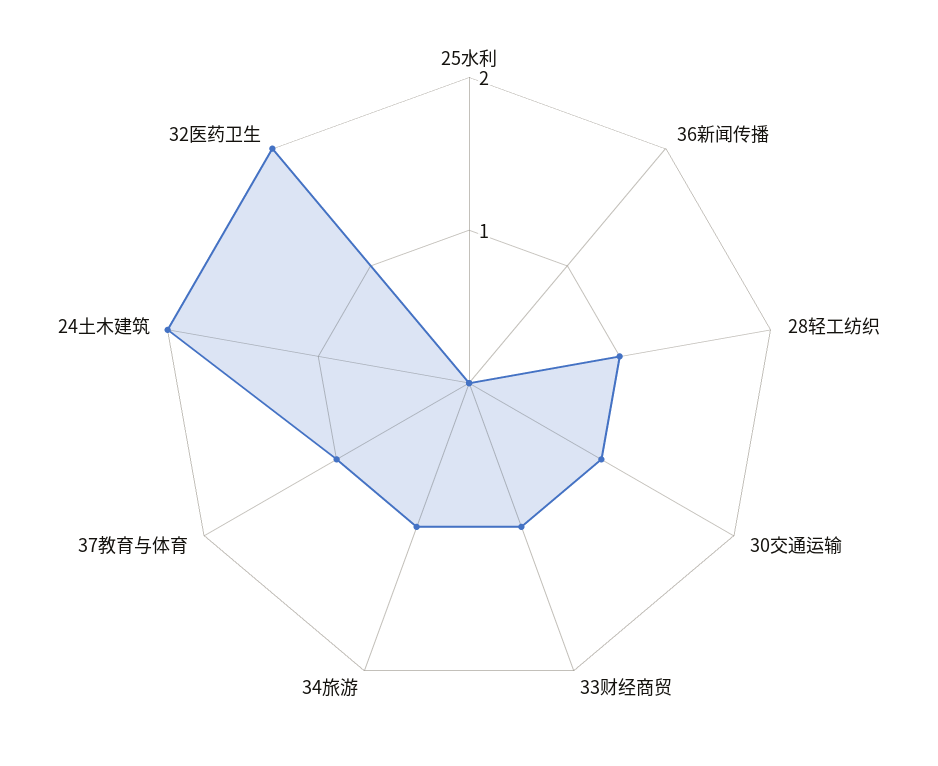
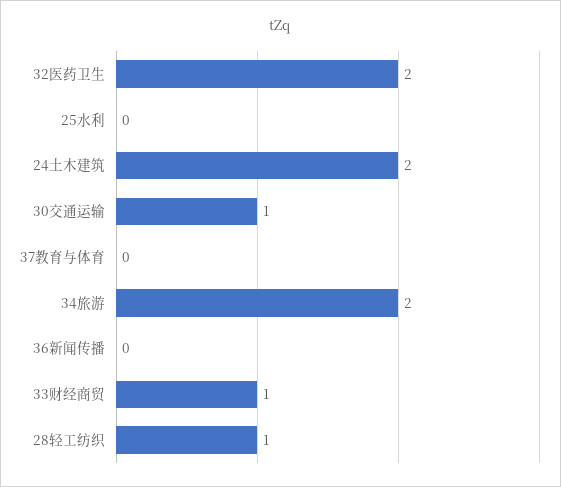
  {
    "25水利": 0,
    "36新闻传播": 0,
    "28轻工纺织": 1,
    "30交通运输": 1,
    "33财经商贸": 1,
-   "34旅游": 1,
+   "34旅游": 2,
-   "37教育与体育": 1,
+   "37教育与体育": 0,
    "24土木建筑": 2,
    "32医药卫生": 2
  }

